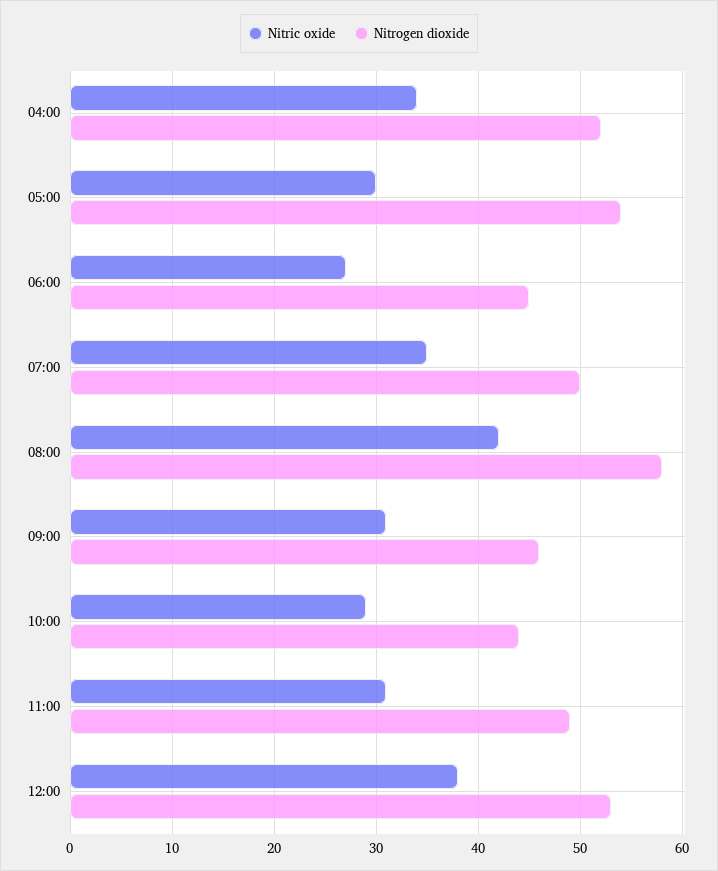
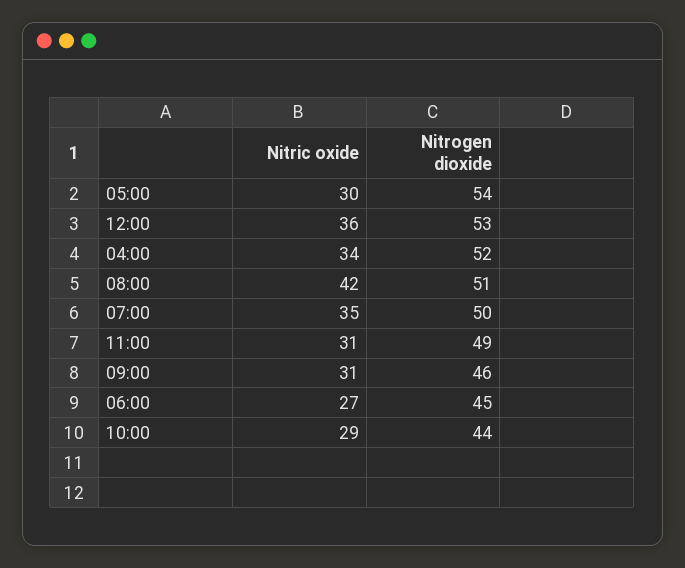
  {
    "Nitric oxide": {
      "04:00": 34,
      "05:00": 30,
      "06:00": 27,
      "07:00": 35,
      "08:00": 42,
      "09:00": 31,
      "10:00": 29,
      "11:00": 31,
-     "12:00": 38
+     "12:00": 36
    },
    "Nitrogen dioxide": {
      "04:00": 52,
      "05:00": 54,
      "06:00": 45,
      "07:00": 50,
-     "08:00": 58,
+     "08:00": 51,
      "09:00": 46,
      "10:00": 44,
      "11:00": 49,
      "12:00": 53
    }
  }

